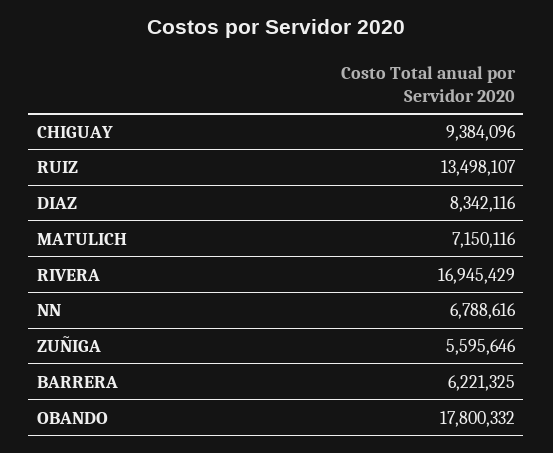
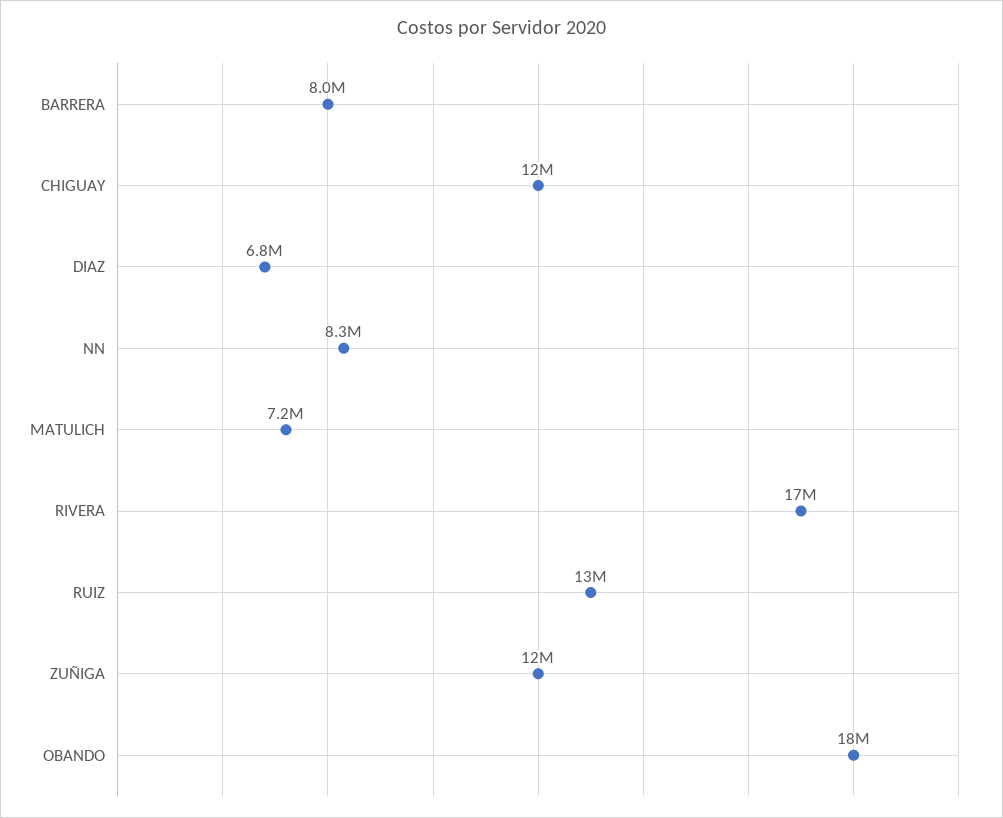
  {
-   "CHIGUAY": 9384096,
+   "CHIGUAY": 12000000,
    "RUIZ": 13498107,
-   "DIAZ": 8342116,
+   "DIAZ": 6800000,
    "MATULICH": 7150116,
    "RIVERA": 16945429,
-   "NN": 6788616,
+   "NN": 8300000,
-   "ZUÑIGA": 5595646,
+   "ZUÑIGA": 12000000,
-   "BARRERA": 6221325,
+   "BARRERA": 8000000,
    "OBANDO": 17800332
  }

